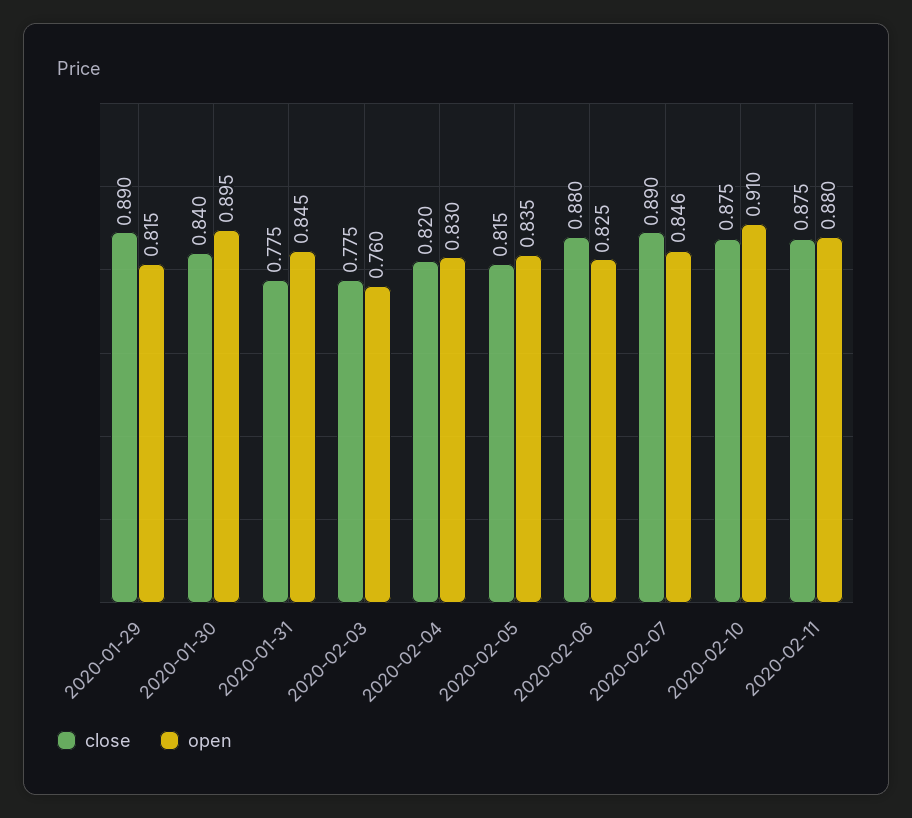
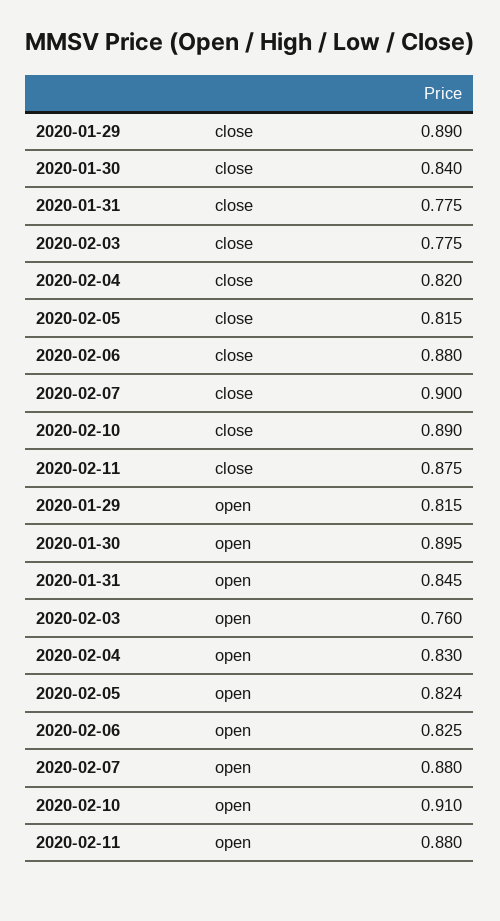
  {
    "close": {
      "2020-01-29": 0.89,
      "2020-01-30": 0.84,
      "2020-01-31": 0.775,
      "2020-02-03": 0.775,
      "2020-02-04": 0.82,
      "2020-02-05": 0.815,
      "2020-02-06": 0.88,
-     "2020-02-07": 0.89,
+     "2020-02-07": 0.9,
-     "2020-02-10": 0.875,
+     "2020-02-10": 0.89,
      "2020-02-11": 0.875
    },
    "open": {
      "2020-01-29": 0.815,
      "2020-01-30": 0.895,
      "2020-01-31": 0.845,
      "2020-02-03": 0.76,
      "2020-02-04": 0.83,
-     "2020-02-05": 0.835,
+     "2020-02-05": 0.824,
      "2020-02-06": 0.825,
-     "2020-02-07": 0.846,
+     "2020-02-07": 0.88,
      "2020-02-10": 0.91,
      "2020-02-11": 0.88
    }
  }

